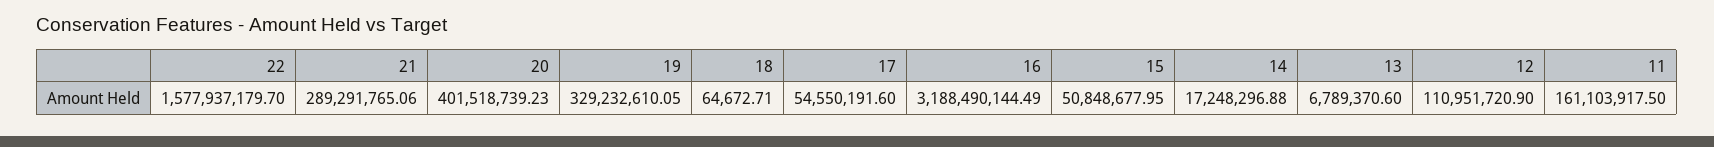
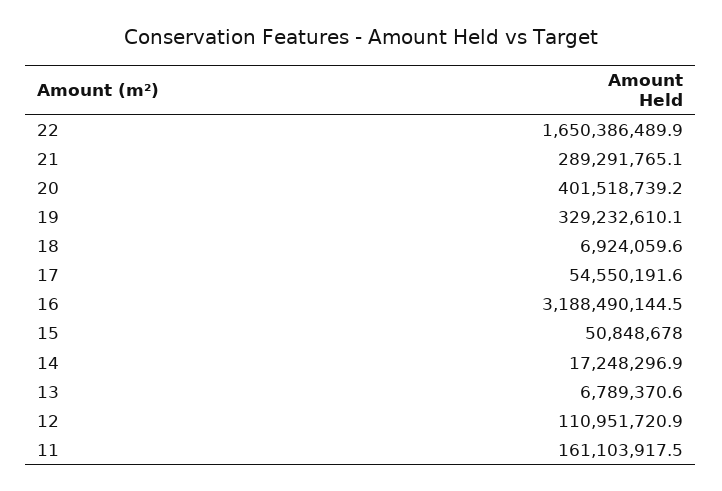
  {
-   "22": 1577937179.7,
+   "22": 1650386489.9,
    "21": 289291765.06,
    "20": 401518739.23,
    "19": 329232610.05,
-   "18": 64672.71,
+   "18": 6924059.6,
    "17": 54550191.6,
    "16": 3188490144.49,
    "15": 50848677.95,
    "14": 17248296.88,
    "13": 6789370.6,
    "12": 110951720.9,
    "11": 161103917.5
  }

